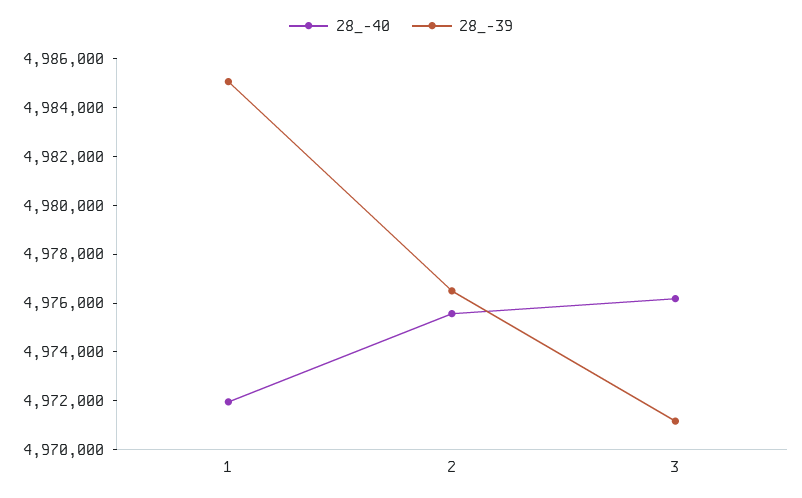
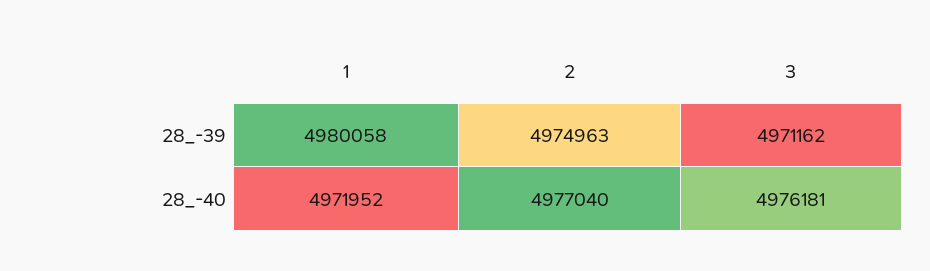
  {
    "28_-40": {
      "1": 4971952,
-     "2": 4975500,
+     "2": 4977040,
      "3": 4976181
    },
    "28_-39": {
-     "1": 4985000,
+     "1": 4980058,
-     "2": 4976500,
+     "2": 4974963,
      "3": 4971162
    }
  }

